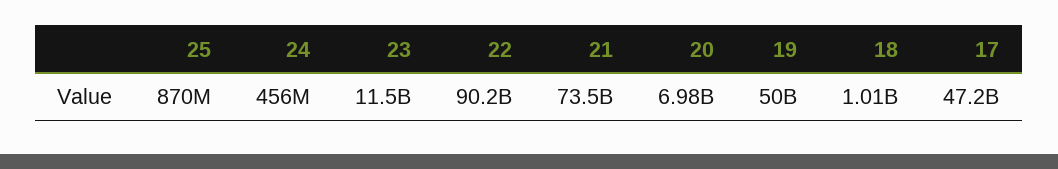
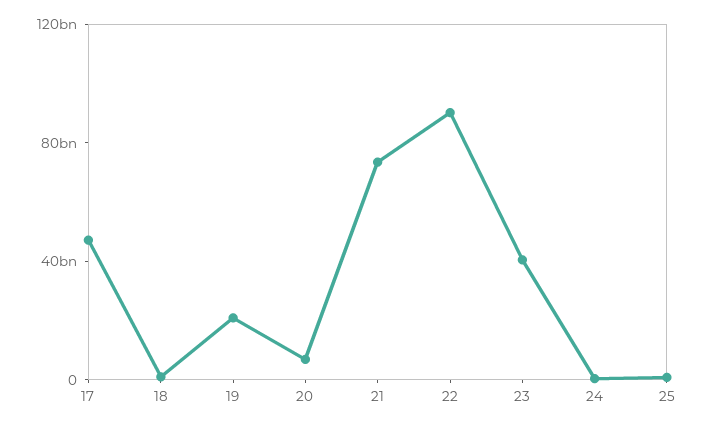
  {
    "25": 870000000,
    "24": 456000000,
-   "23": 11500000000,
+   "23": 40000000000,
    "22": 90200000000,
    "21": 73500000000,
    "20": 6980000000,
-   "19": 50000000000,
+   "19": 20000000000,
    "18": 1010000000,
    "17": 47200000000
  }

